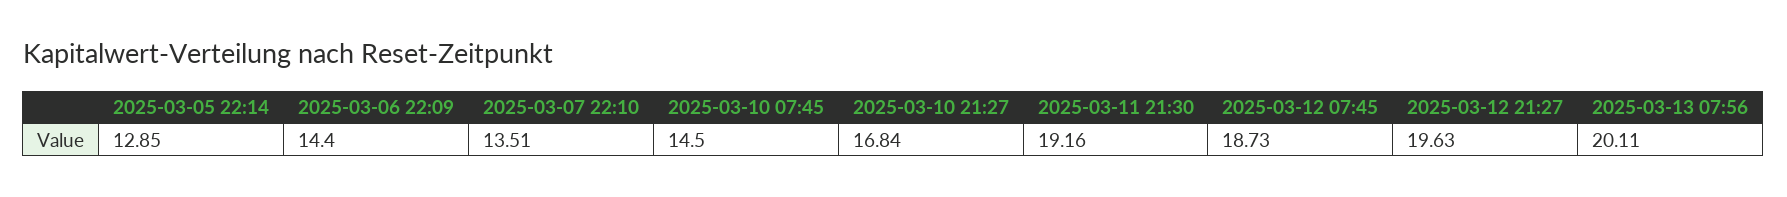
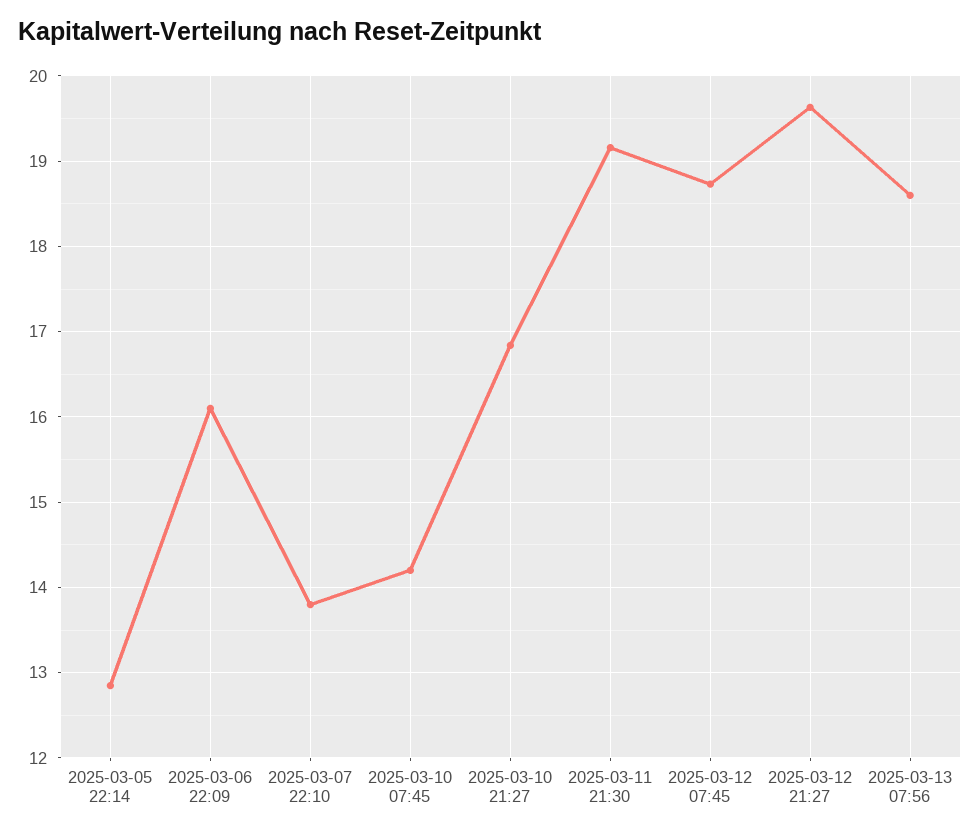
  {
    "2025-03-05 22:14": 12.85,
-   "2025-03-06 22:09": 14.4,
+   "2025-03-06 22:09": 16.1,
-   "2025-03-07 22:10": 13.51,
+   "2025-03-07 22:10": 13.8,
-   "2025-03-10 07:45": 14.5,
+   "2025-03-10 07:45": 14.2,
    "2025-03-10 21:27": 16.84,
    "2025-03-11 21:30": 19.16,
    "2025-03-12 07:45": 18.73,
    "2025-03-12 21:27": 19.63,
-   "2025-03-13 07:56": 20.11
+   "2025-03-13 07:56": 18.6
  }

